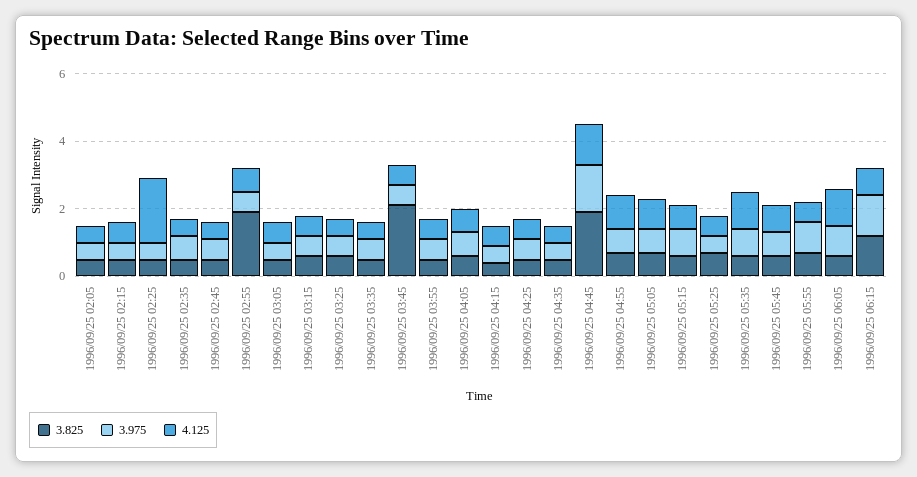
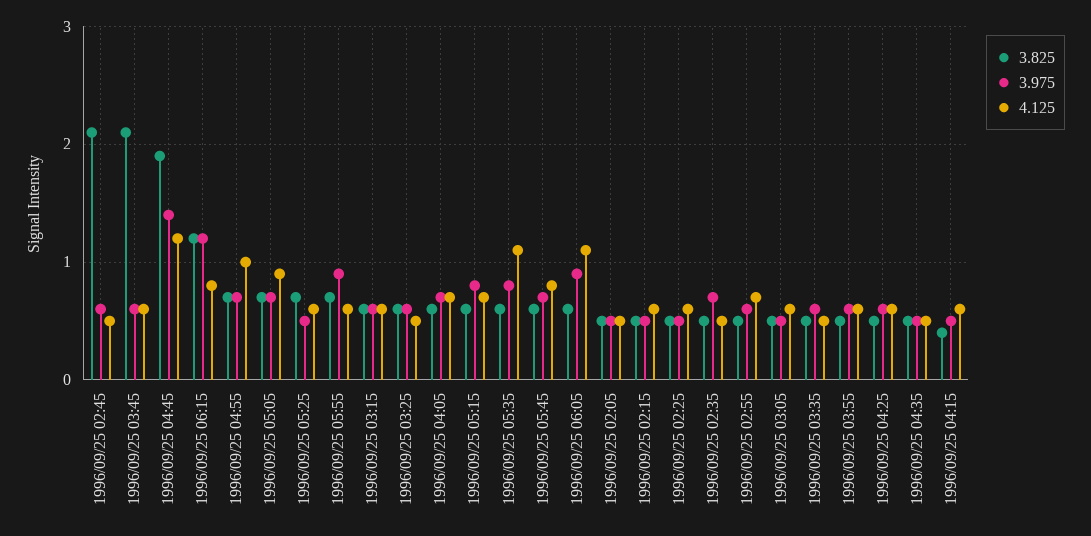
  {
    "3.825": {
      "1996/09/25 02:05": 0.5,
      "1996/09/25 02:15": 0.5,
      "1996/09/25 02:25": 0.5,
      "1996/09/25 02:35": 0.5,
-     "1996/09/25 02:45": 0.5,
+     "1996/09/25 02:45": 2.1,
-     "1996/09/25 02:55": 2,
+     "1996/09/25 02:55": 0.5,
      "1996/09/25 03:05": 0.5,
      "1996/09/25 03:15": 0.6,
      "1996/09/25 03:25": 0.6,
      "1996/09/25 03:35": 0.5,
      "1996/09/25 03:45": 2.1,
      "1996/09/25 03:55": 0.5,
      "1996/09/25 04:05": 0.6,
      "1996/09/25 04:15": 0.4,
      "1996/09/25 04:25": 0.5,
      "1996/09/25 04:35": 0.5,
      "1996/09/25 04:45": 1.9,
      "1996/09/25 04:55": 0.7,
      "1996/09/25 05:05": 0.7,
      "1996/09/25 05:15": 0.6,
      "1996/09/25 05:25": 0.7,
      "1996/09/25 05:35": 0.6,
      "1996/09/25 05:45": 0.6,
      "1996/09/25 05:55": 0.7,
      "1996/09/25 06:05": 0.6,
      "1996/09/25 06:15": 1.2
    },
    "3.975": {
      "1996/09/25 02:05": 0.5,
      "1996/09/25 02:15": 0.5,
      "1996/09/25 02:25": 0.5,
      "1996/09/25 02:35": 0.7,
      "1996/09/25 02:45": 0.6,
      "1996/09/25 02:55": 0.6,
      "1996/09/25 03:05": 0.5,
      "1996/09/25 03:15": 0.6,
      "1996/09/25 03:25": 0.6,
      "1996/09/25 03:35": 0.6,
      "1996/09/25 03:45": 0.6,
      "1996/09/25 03:55": 0.6,
      "1996/09/25 04:05": 0.7,
      "1996/09/25 04:15": 0.5,
      "1996/09/25 04:25": 0.6,
      "1996/09/25 04:35": 0.5,
      "1996/09/25 04:45": 1.4,
      "1996/09/25 04:55": 0.7,
      "1996/09/25 05:05": 0.7,
      "1996/09/25 05:15": 0.8,
      "1996/09/25 05:25": 0.5,
      "1996/09/25 05:35": 0.8,
      "1996/09/25 05:45": 0.7,
      "1996/09/25 05:55": 0.9,
      "1996/09/25 06:05": 0.9,
      "1996/09/25 06:15": 1.2
    },
    "4.125": {
      "1996/09/25 02:05": 0.5,
      "1996/09/25 02:15": 0.6,
-     "1996/09/25 02:25": 2,
+     "1996/09/25 02:25": 0.6,
      "1996/09/25 02:35": 0.5,
      "1996/09/25 02:45": 0.5,
      "1996/09/25 02:55": 0.7,
      "1996/09/25 03:05": 0.6,
      "1996/09/25 03:15": 0.6,
      "1996/09/25 03:25": 0.5,
      "1996/09/25 03:35": 0.5,
      "1996/09/25 03:45": 0.6,
      "1996/09/25 03:55": 0.6,
      "1996/09/25 04:05": 0.7,
      "1996/09/25 04:15": 0.6,
      "1996/09/25 04:25": 0.6,
      "1996/09/25 04:35": 0.5,
      "1996/09/25 04:45": 1.2,
      "1996/09/25 04:55": 1,
      "1996/09/25 05:05": 0.9,
      "1996/09/25 05:15": 0.7,
      "1996/09/25 05:25": 0.6,
      "1996/09/25 05:35": 1.1,
      "1996/09/25 05:45": 0.8,
      "1996/09/25 05:55": 0.6,
      "1996/09/25 06:05": 1.1,
      "1996/09/25 06:15": 0.8
    }
  }

